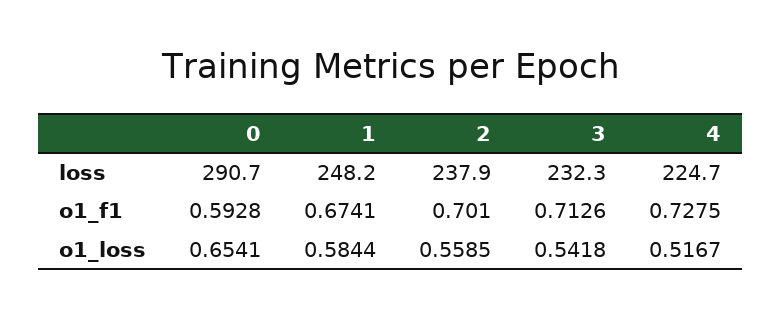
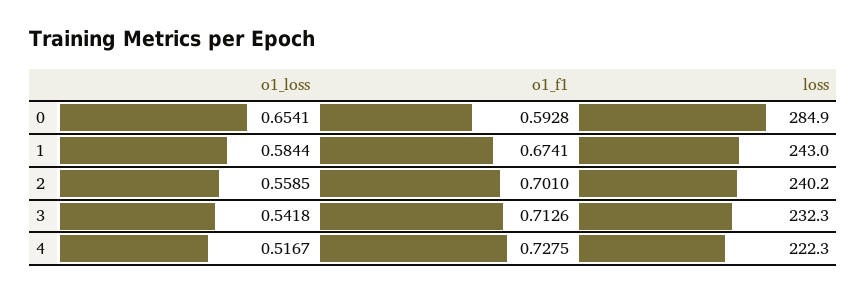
  {
    "0": {
-     "loss": 290.7,
+     "loss": 284.9,
      "o1_f1": 0.5928,
      "o1_loss": 0.6541
    },
    "1": {
-     "loss": 248.2,
+     "loss": 243,
      "o1_f1": 0.6741,
      "o1_loss": 0.5844
    },
    "2": {
-     "loss": 237.9,
+     "loss": 240.2,
      "o1_f1": 0.701,
      "o1_loss": 0.5585
    },
    "3": {
      "loss": 232.3,
      "o1_f1": 0.7126,
      "o1_loss": 0.5418
    },
    "4": {
-     "loss": 224.7,
+     "loss": 222.3,
      "o1_f1": 0.7275,
      "o1_loss": 0.5167
    }
  }

